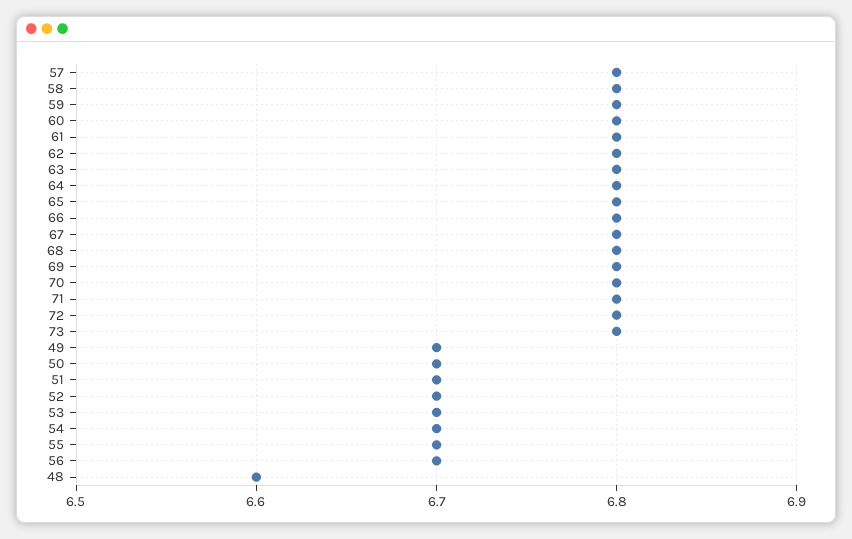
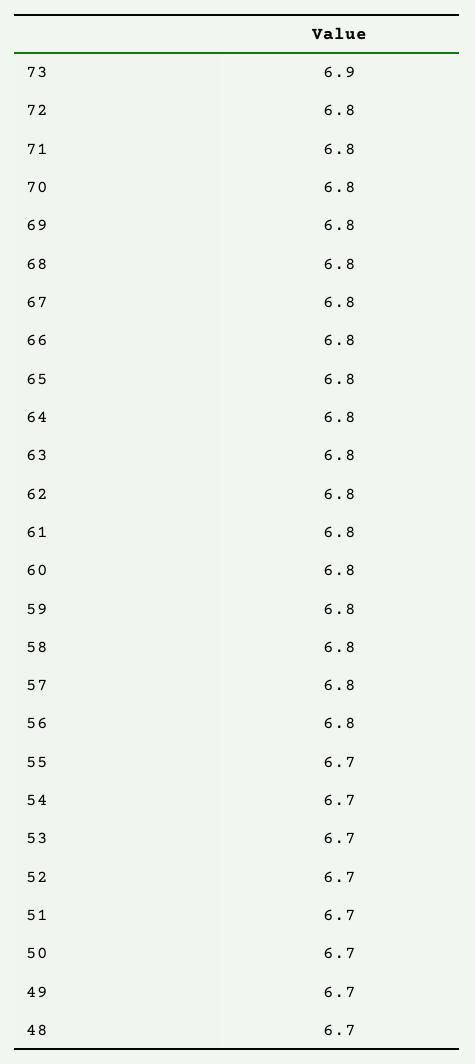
  {
    "57": 6.8,
    "58": 6.8,
    "59": 6.8,
    "60": 6.8,
    "61": 6.8,
    "62": 6.8,
    "63": 6.8,
    "64": 6.8,
    "65": 6.8,
    "66": 6.8,
    "67": 6.8,
    "68": 6.8,
    "69": 6.8,
    "70": 6.8,
    "71": 6.8,
    "72": 6.8,
-   "73": 6.8,
+   "73": 6.9,
    "49": 6.7,
    "50": 6.7,
    "51": 6.7,
    "52": 6.7,
    "53": 6.7,
    "54": 6.7,
    "55": 6.7,
-   "56": 6.7,
+   "56": 6.8,
-   "48": 6.6
+   "48": 6.7
  }

